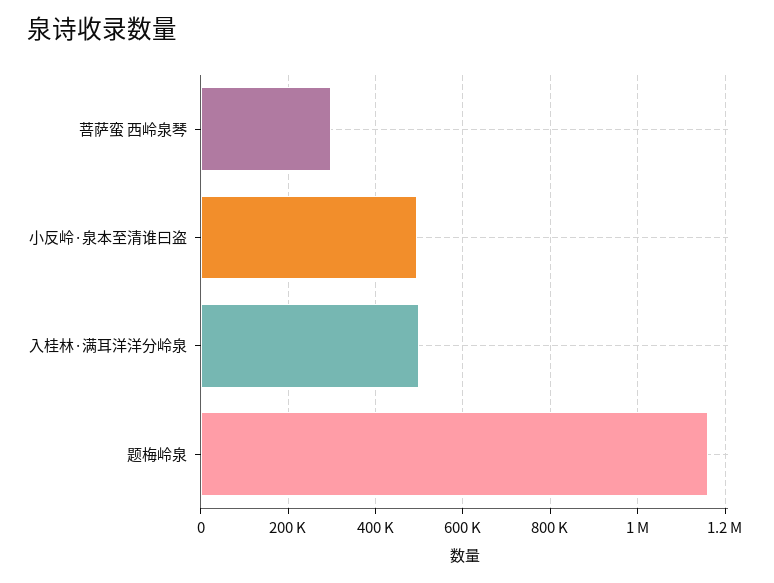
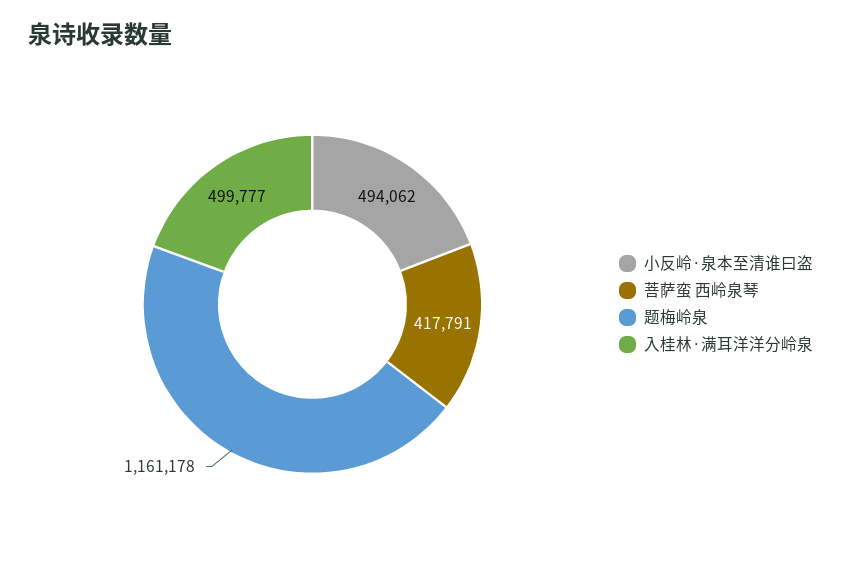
  {
-   "菩萨蛮 西岭泉琴": 300000,
+   "菩萨蛮 西岭泉琴": 417791,
    "小反岭·泉本至清谁曰盗": 494062,
    "入桂林·满耳洋洋分岭泉": 499777,
    "题梅岭泉": 1161178
  }

